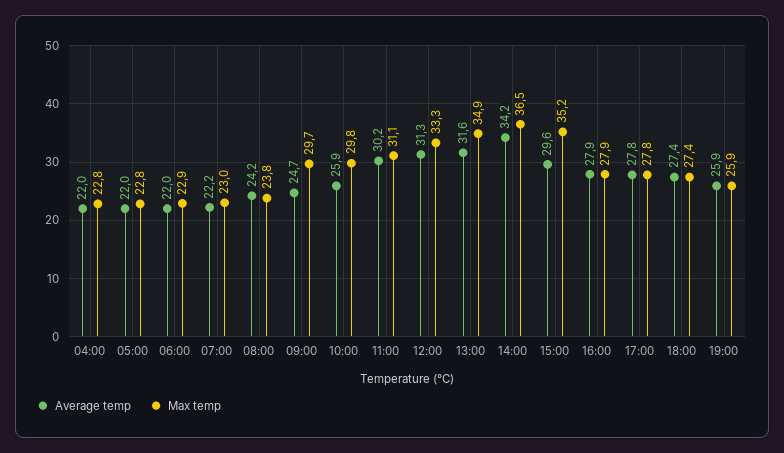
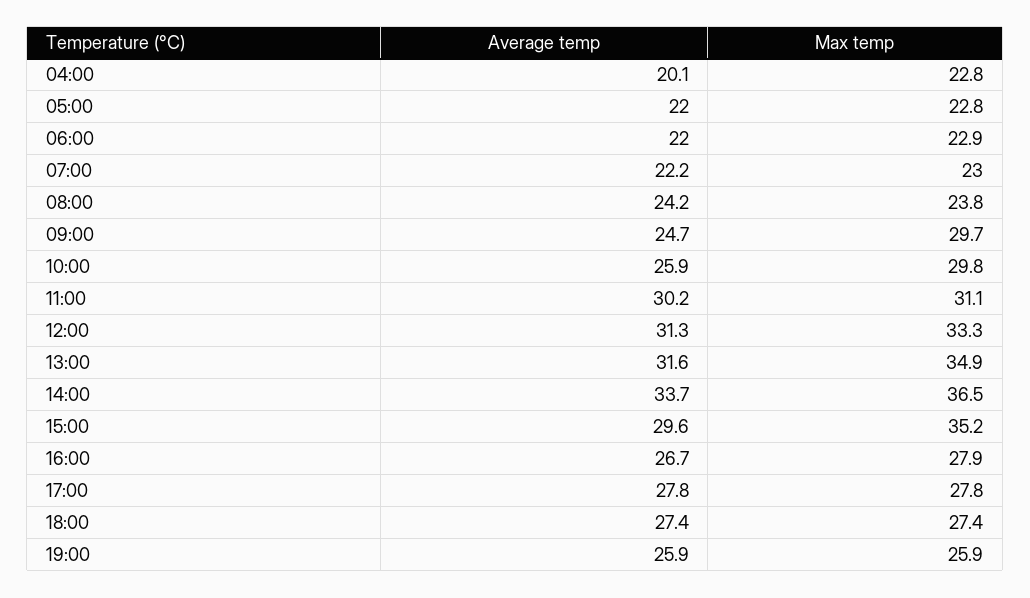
  {
    "Average temp": {
-     "04:00": 22,
+     "04:00": 20.1,
      "05:00": 22,
      "06:00": 22,
      "07:00": 22.2,
      "08:00": 24.2,
      "09:00": 24.7,
      "10:00": 25.9,
      "11:00": 30.2,
      "12:00": 31.3,
      "13:00": 31.6,
-     "14:00": 34.2,
+     "14:00": 33.7,
      "15:00": 29.6,
-     "16:00": 27.9,
+     "16:00": 26.7,
      "17:00": 27.8,
      "18:00": 27.4,
      "19:00": 25.9
    },
    "Max temp": {
      "04:00": 22.8,
      "05:00": 22.8,
      "06:00": 22.9,
      "07:00": 23,
      "08:00": 23.8,
      "09:00": 29.7,
      "10:00": 29.8,
      "11:00": 31.1,
      "12:00": 33.3,
      "13:00": 34.9,
      "14:00": 36.5,
      "15:00": 35.2,
      "16:00": 27.9,
      "17:00": 27.8,
      "18:00": 27.4,
      "19:00": 25.9
    }
  }

